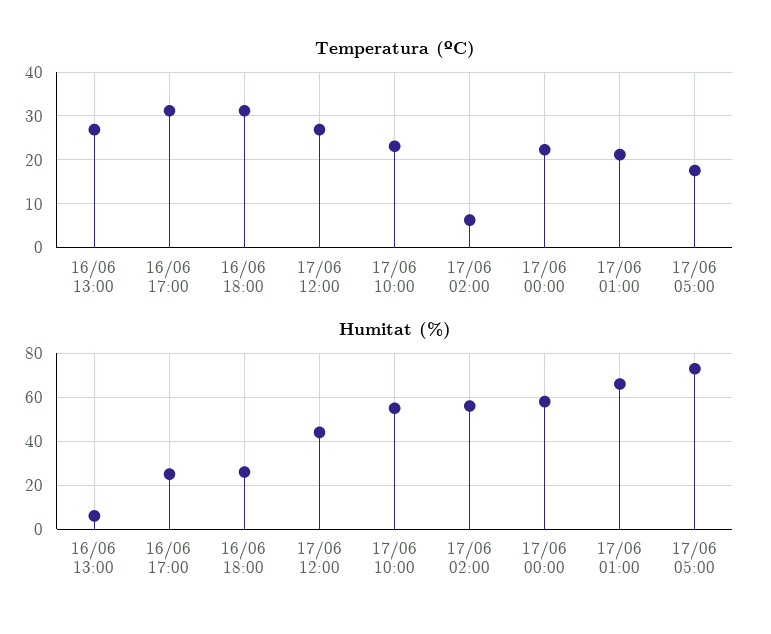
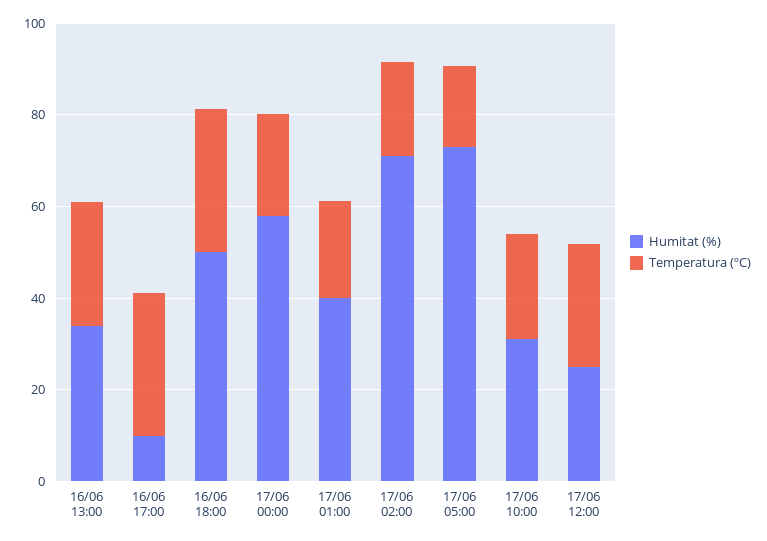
  {
    "Temperatura (ºC)": {
      "16/06 13:00": 26,
      "16/06 17:00": 32,
      "16/06 18:00": 32,
      "17/06 12:00": 26,
      "17/06 10:00": 24,
-     "17/06 02:00": 6,
+     "17/06 02:00": 20,
      "17/06 00:00": 22,
      "17/06 01:00": 22,
      "17/06 05:00": 18
    },
    "Humitat (%)": {
-     "16/06 13:00": 5,
+     "16/06 13:00": 35,
-     "16/06 17:00": 25,
+     "16/06 17:00": 10,
-     "16/06 18:00": 25,
+     "16/06 18:00": 50,
-     "17/06 12:00": 45,
+     "17/06 12:00": 25,
-     "17/06 10:00": 55,
+     "17/06 10:00": 30,
-     "17/06 02:00": 55,
+     "17/06 02:00": 70,
      "17/06 00:00": 60,
-     "17/06 01:00": 65,
+     "17/06 01:00": 40,
      "17/06 05:00": 75
    }
  }

